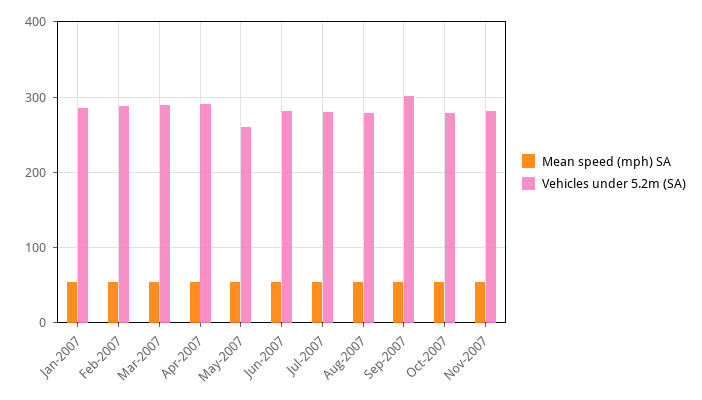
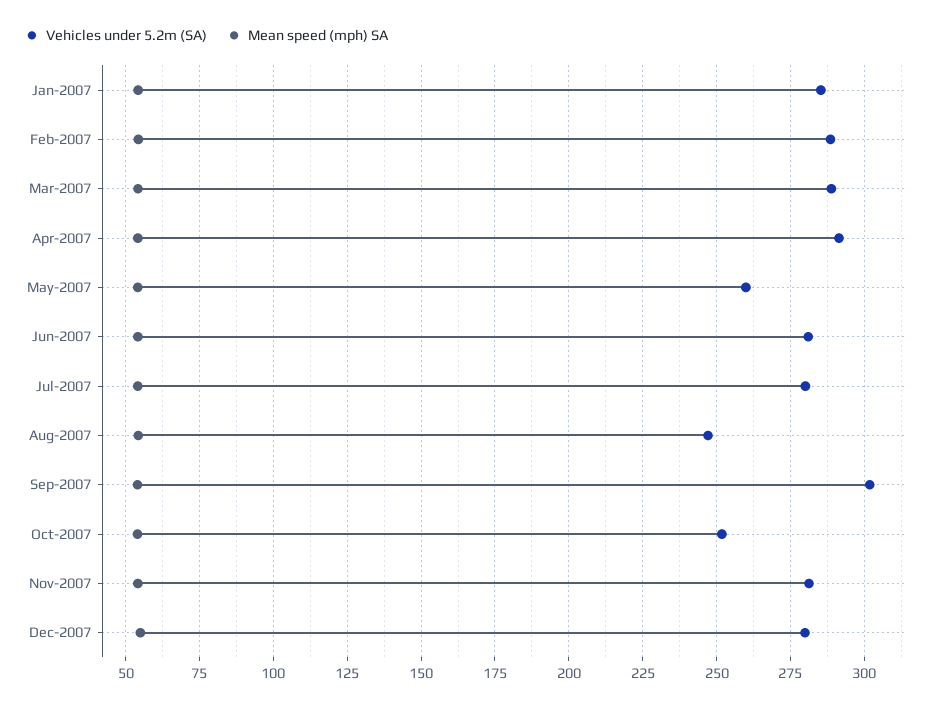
  {
    "Mean speed (mph) SA": {
      "Jan-2007": 55,
      "Feb-2007": 55,
      "Mar-2007": 55,
      "Apr-2007": 55,
      "May-2007": 55,
      "Jun-2007": 55,
      "Jul-2007": 55,
      "Aug-2007": 55,
      "Sep-2007": 55,
      "Oct-2007": 55,
-     "Nov-2007": 55
+     "Nov-2007": 55,
+     "Dec-2007": 55
    },
    "Vehicles under 5.2m (SA)": {
      "Jan-2007": 285,
      "Feb-2007": 287.5,
      "Mar-2007": 290,
      "Apr-2007": 292.5,
      "May-2007": 260,
      "Jun-2007": 280,
      "Jul-2007": 280,
-     "Aug-2007": 280,
+     "Aug-2007": 247.5,
      "Sep-2007": 302.5,
-     "Oct-2007": 280,
+     "Oct-2007": 252.5,
-     "Nov-2007": 282.5
+     "Nov-2007": 282.5,
+     "Dec-2007": 280
    }
  }

